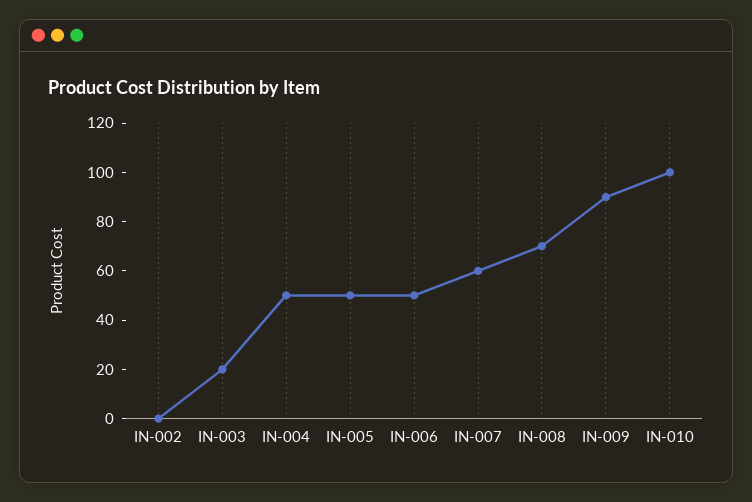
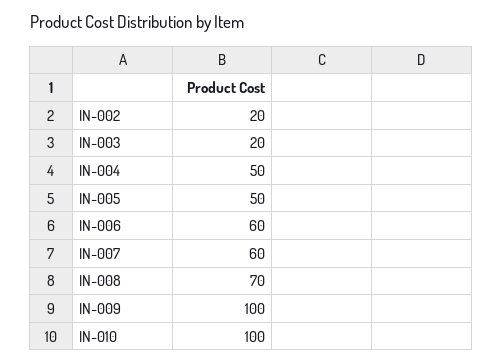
  {
-   "IN-002": 0,
+   "IN-002": 20,
    "IN-003": 20,
    "IN-004": 50,
    "IN-005": 50,
-   "IN-006": 50,
+   "IN-006": 60,
    "IN-007": 60,
    "IN-008": 70,
-   "IN-009": 90,
+   "IN-009": 100,
    "IN-010": 100
  }

